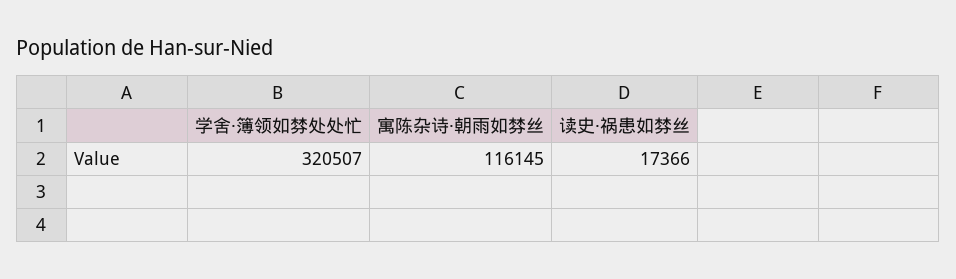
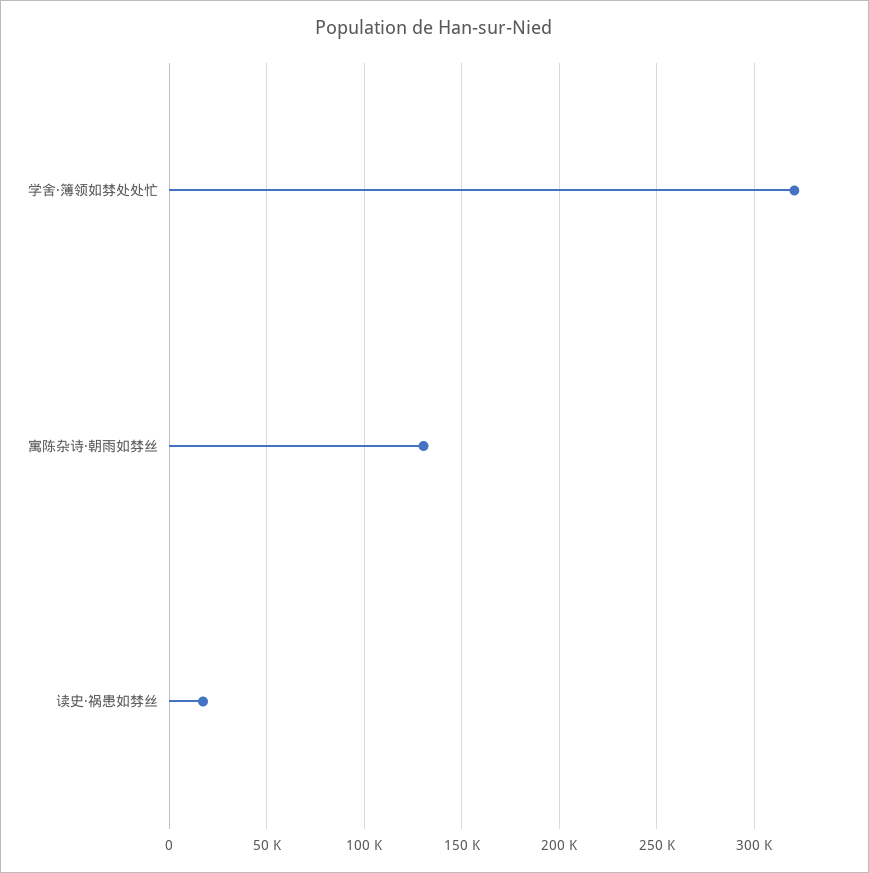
  {
    "学舍·簿领如棼处处忙": 320507,
-   "寓陈杂诗·朝雨如棼丝": 116145,
+   "寓陈杂诗·朝雨如棼丝": 130000,
    "读史·祸患如棼丝": 17366
  }

